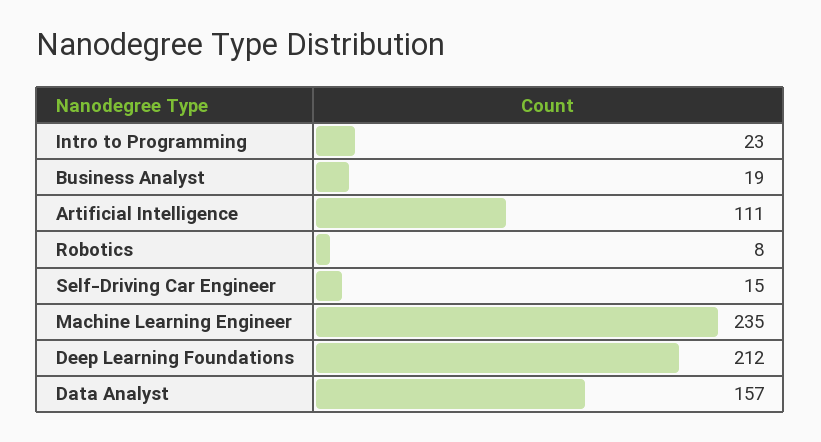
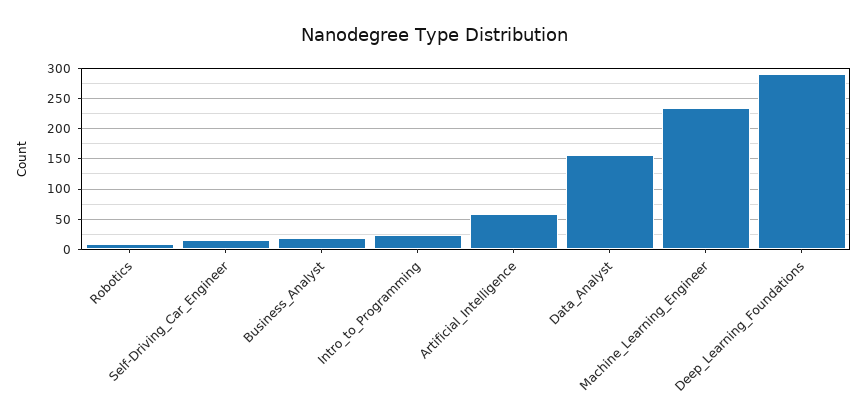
  {
    "Intro to Programming": 23,
    "Business Analyst": 19,
-   "Artificial Intelligence": 111,
+   "Artificial Intelligence": 60,
    "Robotics": 8,
    "Self-Driving Car Engineer": 15,
    "Machine Learning Engineer": 235,
-   "Deep Learning Foundations": 212,
+   "Deep Learning Foundations": 290,
    "Data Analyst": 157
  }

